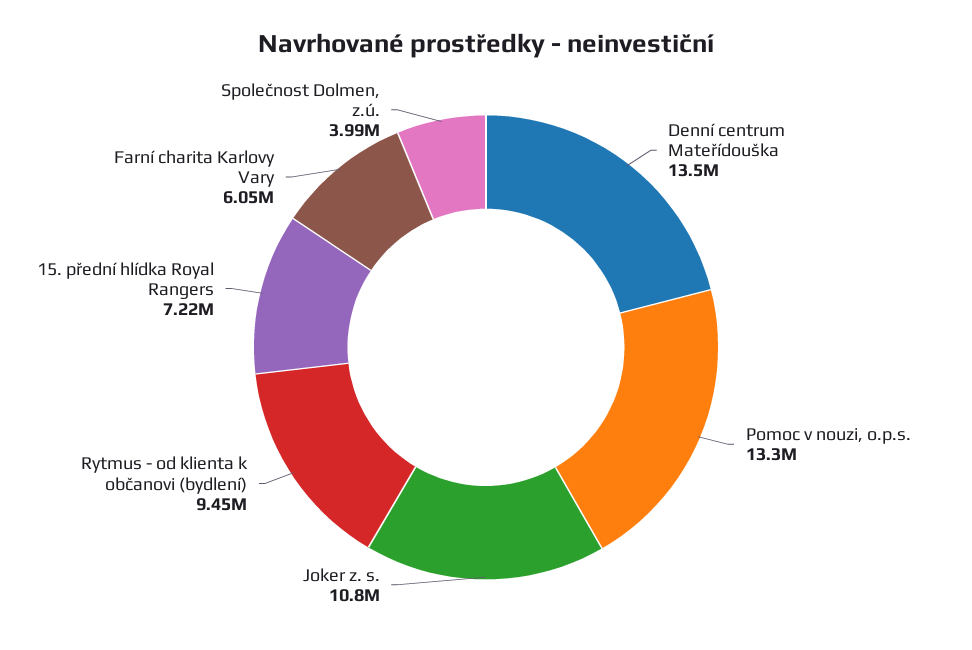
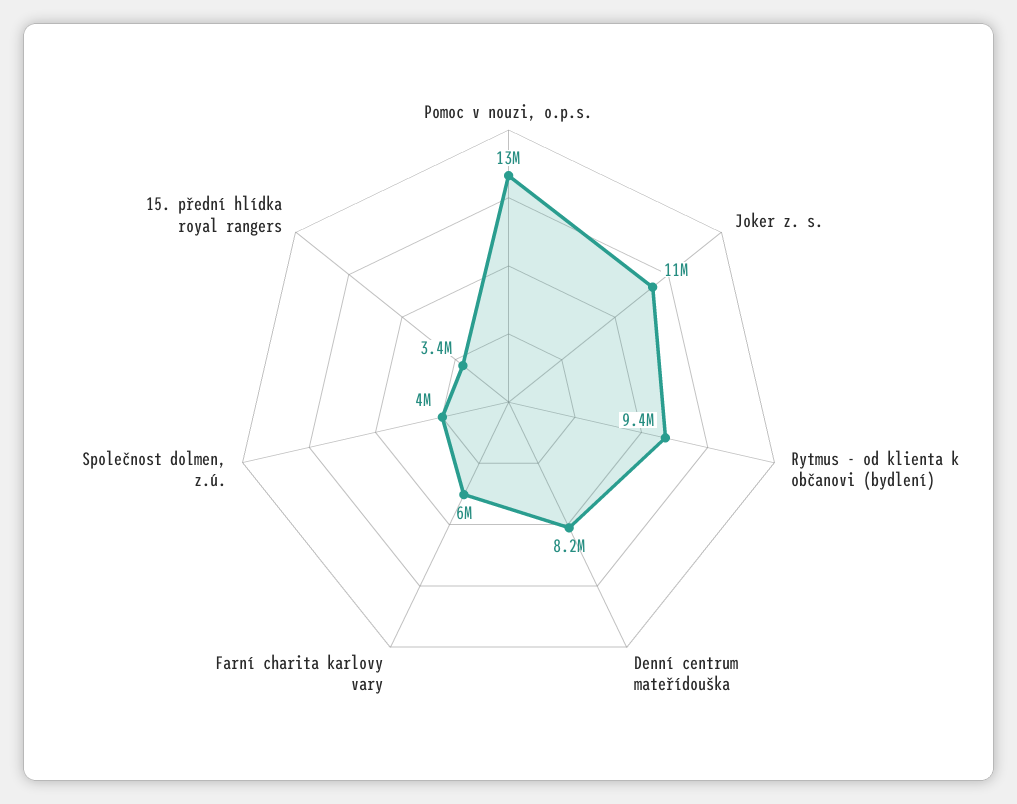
  {
-   "Denní centrum Mateřídouška": 13500000,
+   "Denní centrum Mateřídouška": 8200000,
    "Pomoc v nouzi, o.p.s.": 13300000,
    "Joker z. s.": 10800000,
    "Rytmus - od klienta k občanovi (bydlení)": 9450000,
-   "15. přední hlídka Royal Rangers": 7220000,
+   "15. přední hlídka Royal Rangers": 3400000,
    "Farní charita Karlovy Vary": 6050000,
    "Společnost Dolmen, z.ú.": 3990000
  }

